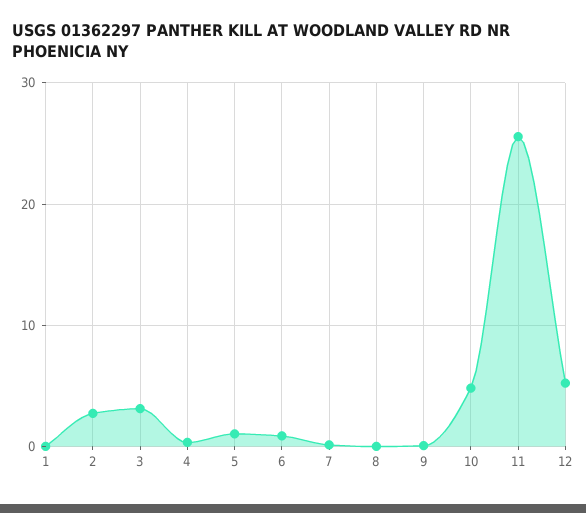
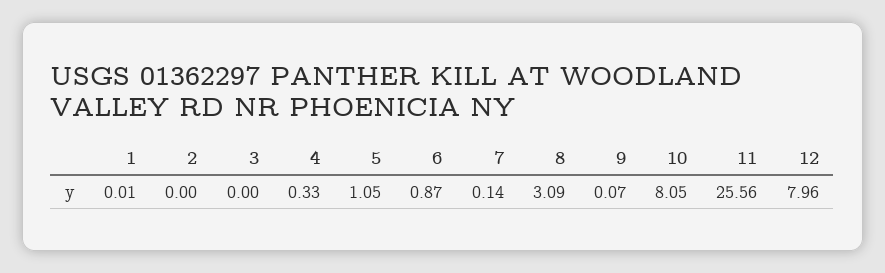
  {
    "1": 0.01,
-   "2": 3,
+   "2": 0,
-   "3": 3,
+   "3": 0,
    "4": 0.33,
    "5": 1.05,
    "6": 0.87,
    "7": 0.14,
-   "8": 0,
+   "8": 3.09,
    "9": 0.07,
-   "10": 5,
+   "10": 8.05,
    "11": 25.56,
-   "12": 5
+   "12": 7.96
  }

